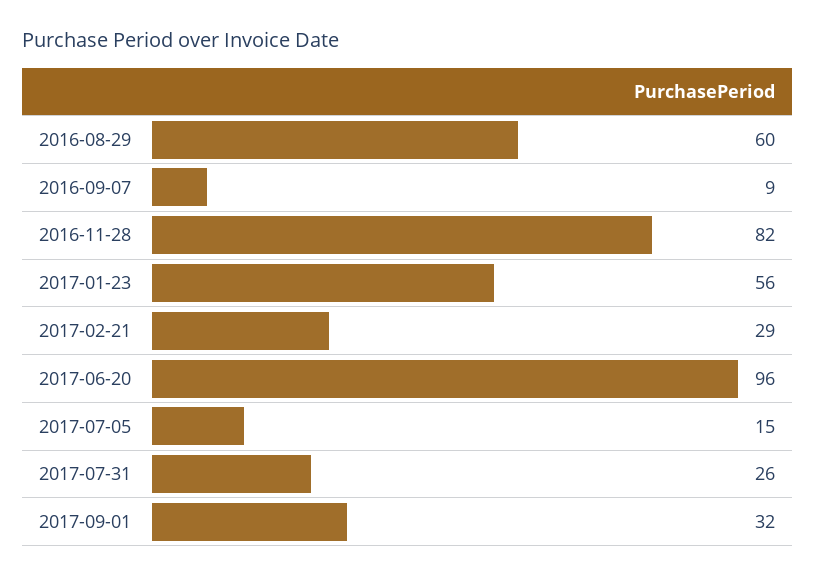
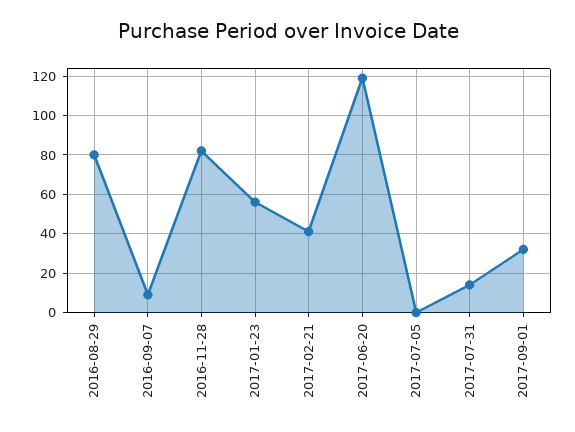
  {
-   "2016-08-29": 60,
+   "2016-08-29": 80,
    "2016-09-07": 9,
    "2016-11-28": 82,
    "2017-01-23": 56,
-   "2017-02-21": 29,
+   "2017-02-21": 40,
-   "2017-06-20": 96,
+   "2017-06-20": 120,
-   "2017-07-05": 15,
+   "2017-07-05": 0,
-   "2017-07-31": 26,
+   "2017-07-31": 15,
    "2017-09-01": 32
  }

